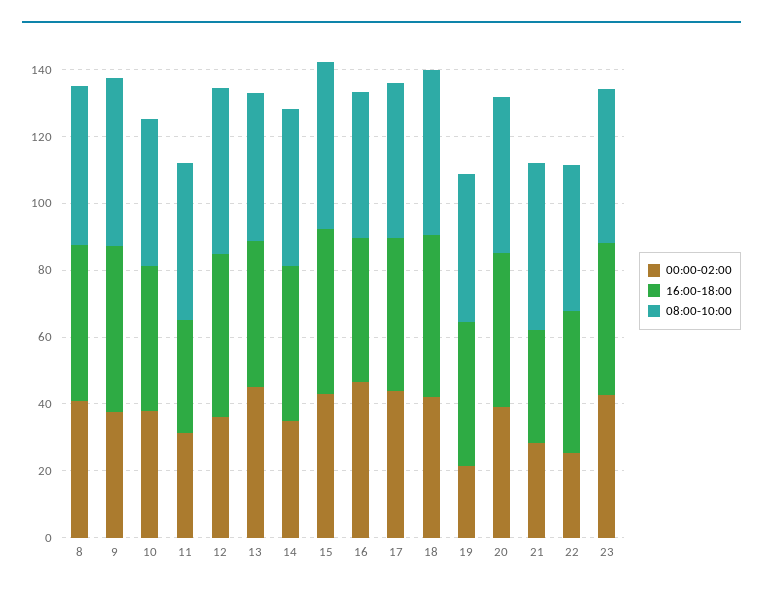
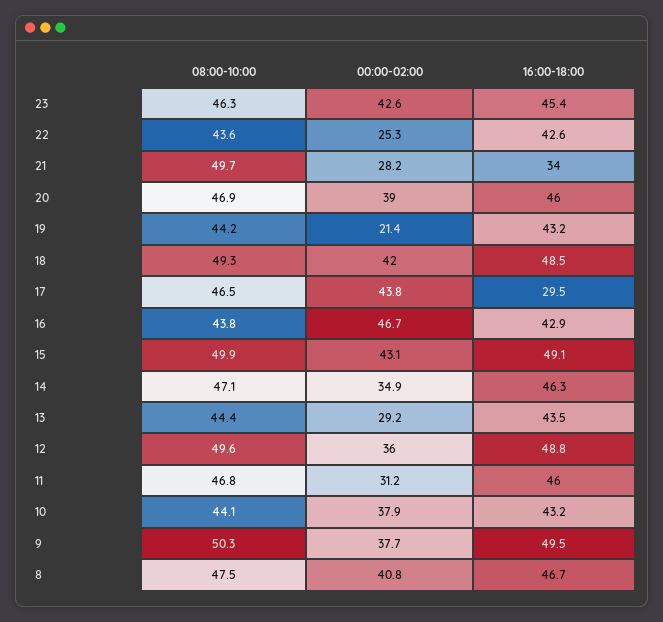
  {
    "00:00-02:00": {
      "8": 40.8,
      "9": 37.7,
      "10": 37.9,
      "11": 31.2,
      "12": 36,
-     "13": 45,
+     "13": 29.2,
      "14": 34.9,
      "15": 43.1,
      "16": 46.7,
      "17": 43.8,
      "18": 42,
      "19": 21.4,
      "20": 39,
      "21": 28.2,
      "22": 25.3,
      "23": 42.6
    },
    "16:00-18:00": {
      "8": 46.7,
      "9": 49.5,
      "10": 43.2,
-     "11": 35,
+     "11": 46,
      "12": 48.8,
      "13": 43.5,
      "14": 46.3,
      "15": 49.1,
      "16": 42.9,
-     "17": 45,
+     "17": 29.5,
      "18": 48.5,
      "19": 43.2,
      "20": 46,
      "21": 34,
      "22": 42.6,
      "23": 45.4
    },
    "08:00-10:00": {
      "8": 47.5,
      "9": 50.3,
      "10": 44.1,
      "11": 46.8,
      "12": 49.6,
      "13": 44.4,
      "14": 47.1,
      "15": 49.9,
      "16": 43.8,
      "17": 46.5,
      "18": 49.3,
      "19": 44.2,
      "20": 46.9,
      "21": 49.7,
      "22": 43.6,
      "23": 46.3
    }
  }

